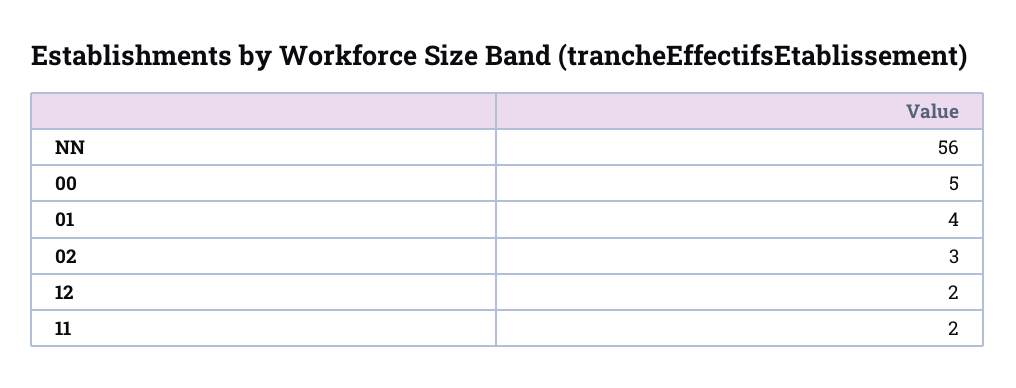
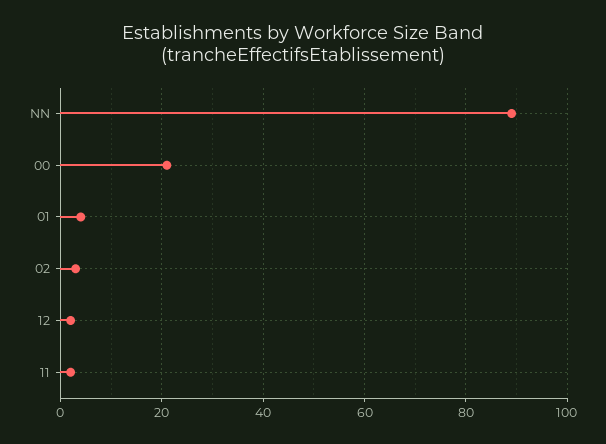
  {
-   "NN": 56,
+   "NN": 90,
-   "00": 5,
+   "00": 20,
    "01": 4,
    "02": 3,
    "12": 2,
    "11": 2
  }

